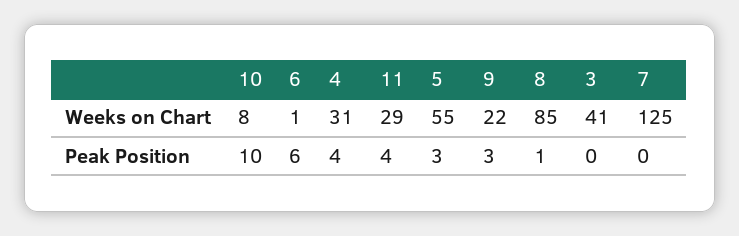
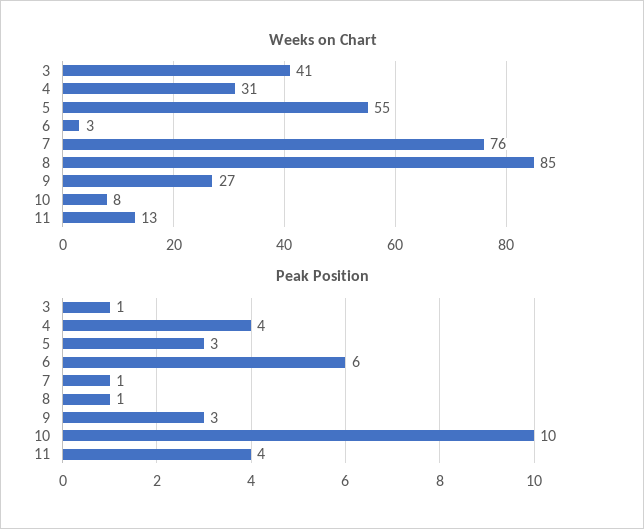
  {
    "Weeks on Chart": {
      "10": 8,
-     "6": 1,
+     "6": 3,
      "4": 31,
-     "11": 29,
+     "11": 13,
      "5": 55,
-     "9": 22,
+     "9": 27,
      "8": 85,
      "3": 41,
-     "7": 125
+     "7": 76
    },
    "Peak Position": {
      "10": 10,
      "6": 6,
      "4": 4,
      "11": 4,
      "5": 3,
      "9": 3,
      "8": 1,
-     "3": 0,
+     "3": 1,
-     "7": 0
+     "7": 1
    }
  }

